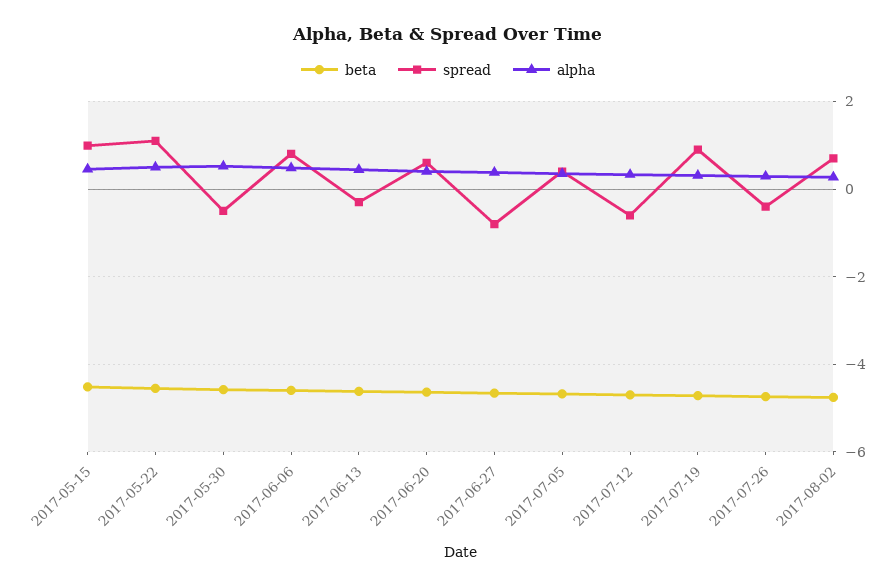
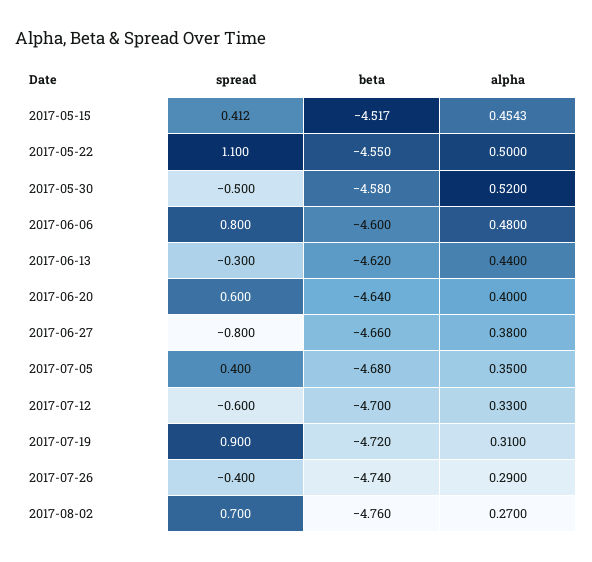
  {
    "beta": {
      "2017-05-15": -4.517,
      "2017-05-22": -4.55,
      "2017-05-30": -4.58,
      "2017-06-06": -4.6,
      "2017-06-13": -4.62,
      "2017-06-20": -4.64,
      "2017-06-27": -4.66,
      "2017-07-05": -4.68,
      "2017-07-12": -4.7,
      "2017-07-19": -4.72,
      "2017-07-26": -4.74,
      "2017-08-02": -4.76
    },
    "spread": {
-     "2017-05-15": 1,
+     "2017-05-15": 0.412,
      "2017-05-22": 1.1,
      "2017-05-30": -0.5,
      "2017-06-06": 0.8,
      "2017-06-13": -0.3,
      "2017-06-20": 0.6,
      "2017-06-27": -0.8,
      "2017-07-05": 0.4,
      "2017-07-12": -0.6,
      "2017-07-19": 0.9,
      "2017-07-26": -0.4,
      "2017-08-02": 0.7
    },
    "alpha": {
      "2017-05-15": 0.4543,
      "2017-05-22": 0.5,
      "2017-05-30": 0.52,
      "2017-06-06": 0.48,
      "2017-06-13": 0.44,
      "2017-06-20": 0.4,
      "2017-06-27": 0.38,
      "2017-07-05": 0.35,
      "2017-07-12": 0.33,
      "2017-07-19": 0.31,
      "2017-07-26": 0.29,
      "2017-08-02": 0.27
    }
  }

